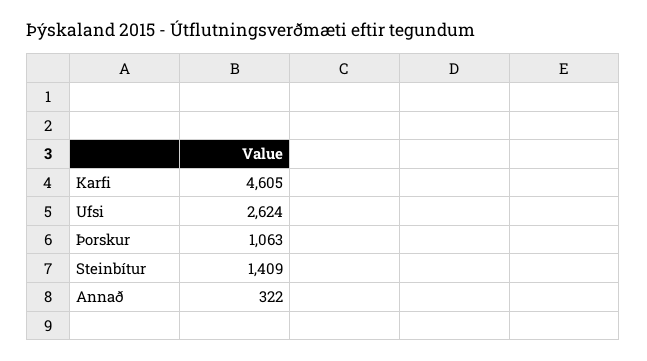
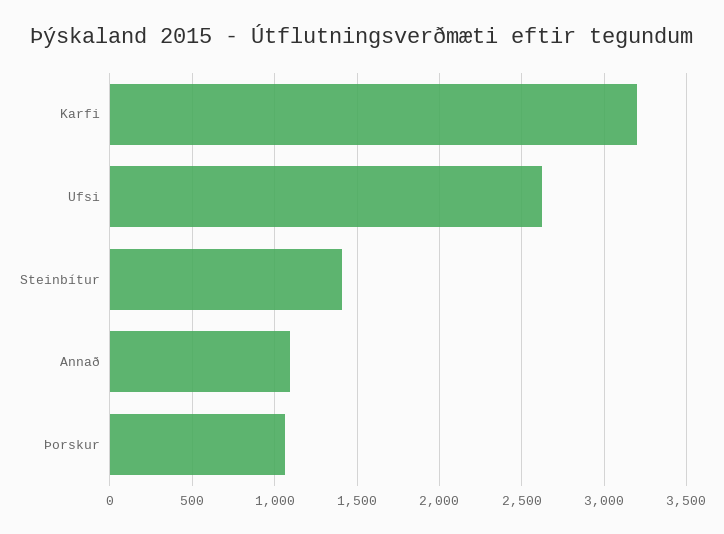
  {
-   "Karfi": 4605,
+   "Karfi": 3200,
    "Ufsi": 2624,
    "Þorskur": 1063,
    "Steinbítur": 1409,
-   "Annað": 322
+   "Annað": 1100
  }

